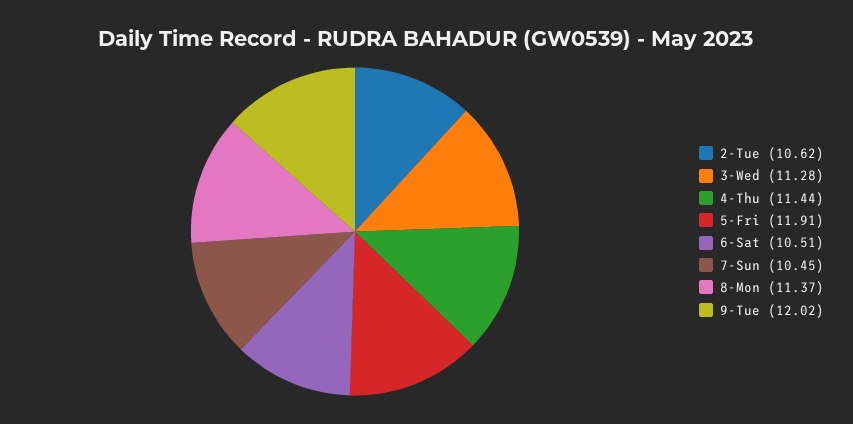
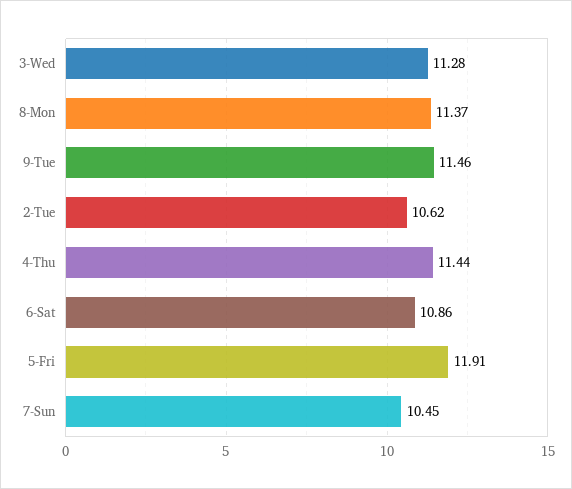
  {
    "2-Tue": 10.62,
    "3-Wed": 11.28,
    "4-Thu": 11.44,
    "5-Fri": 11.91,
-   "6-Sat": 10.51,
+   "6-Sat": 10.86,
    "7-Sun": 10.45,
    "8-Mon": 11.37,
-   "9-Tue": 12.02
+   "9-Tue": 11.46
  }

